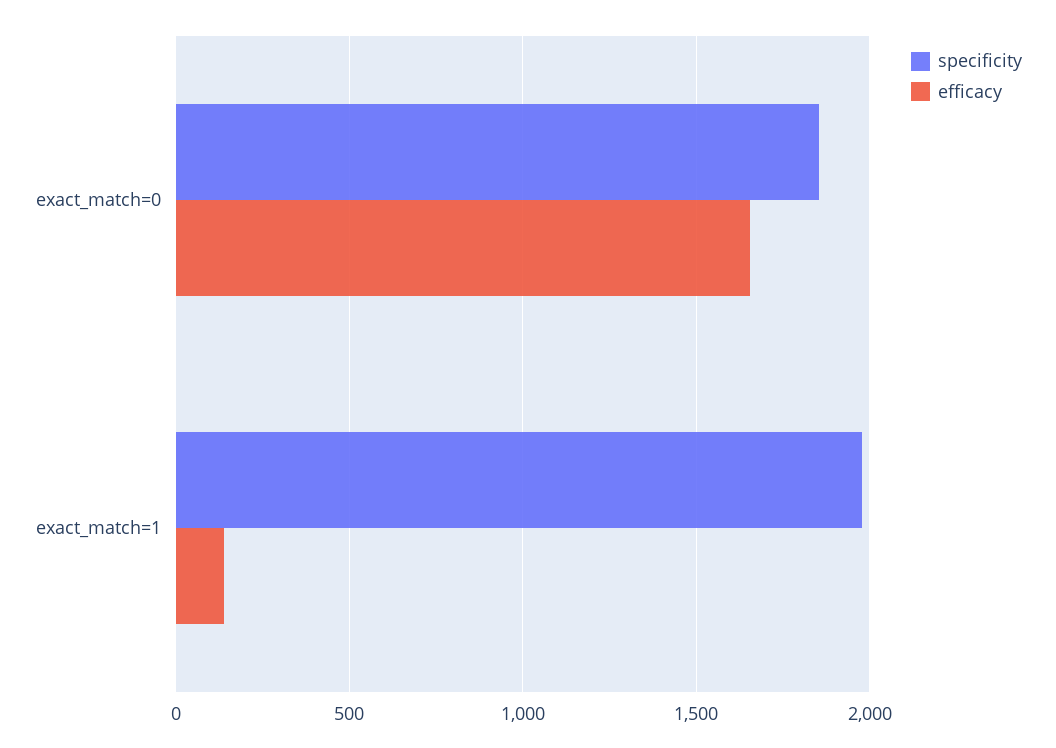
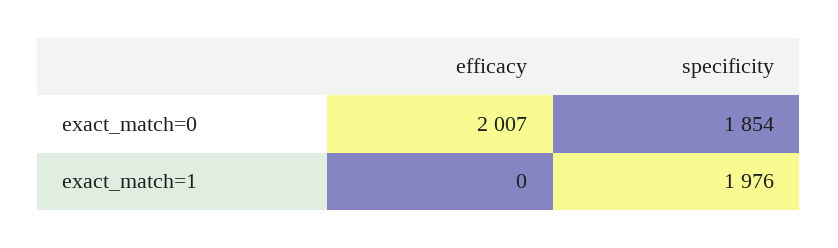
  {
    "specificity": {
      "exact_match=0": 1854,
      "exact_match=1": 1976
    },
    "efficacy": {
-     "exact_match=0": 1650,
+     "exact_match=0": 2007,
-     "exact_match=1": 150
+     "exact_match=1": 0
    }
  }

